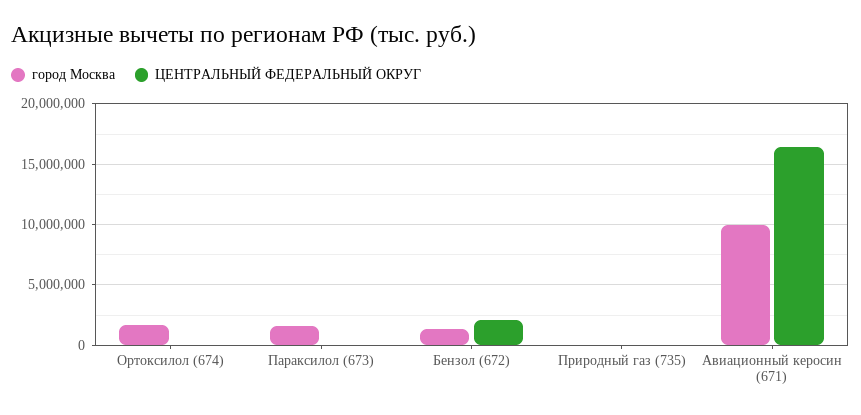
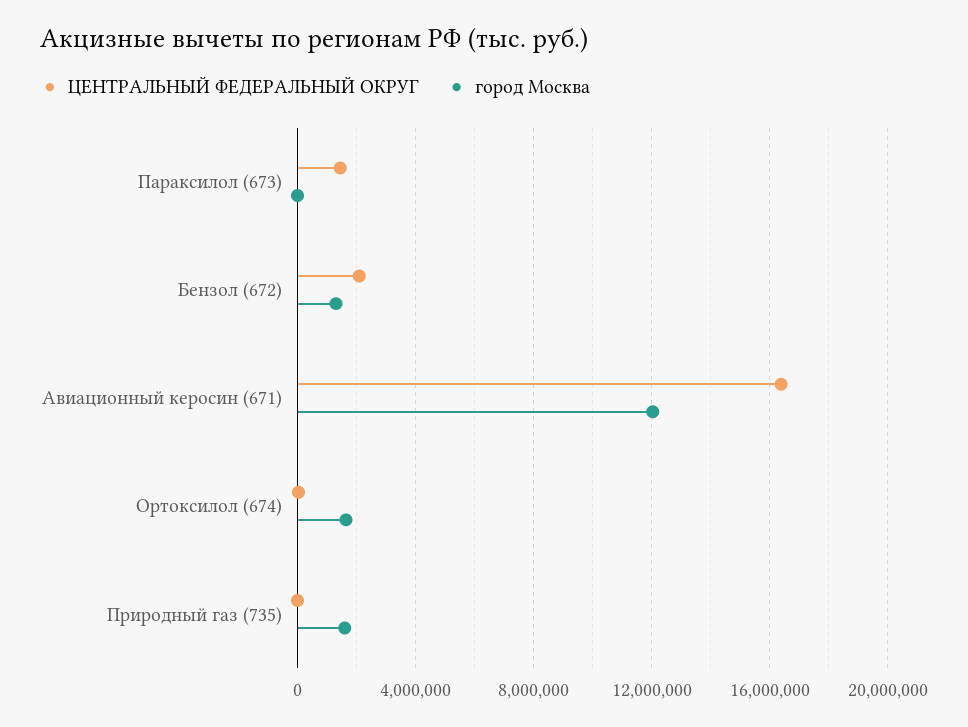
  {
    "город Москва": {
      "Ортоксилол (674)": 1500000,
-     "Параксилол (673)": 1500000,
+     "Параксилол (673)": 0,
      "Бензол (672)": 1500000,
-     "Природный газ (735)": 0,
+     "Природный газ (735)": 1500000,
-     "Авиационный керосин (671)": 10000000
+     "Авиационный керосин (671)": 12000000
    },
    "ЦЕНТРАЛЬНЫЙ ФЕДЕРАЛЬНЫЙ ОКРУГ": {
      "Ортоксилол (674)": 0,
-     "Параксилол (673)": 0,
+     "Параксилол (673)": 1500000,
      "Бензол (672)": 2000000,
      "Природный газ (735)": 0,
      "Авиационный керосин (671)": 16500000
    }
  }

